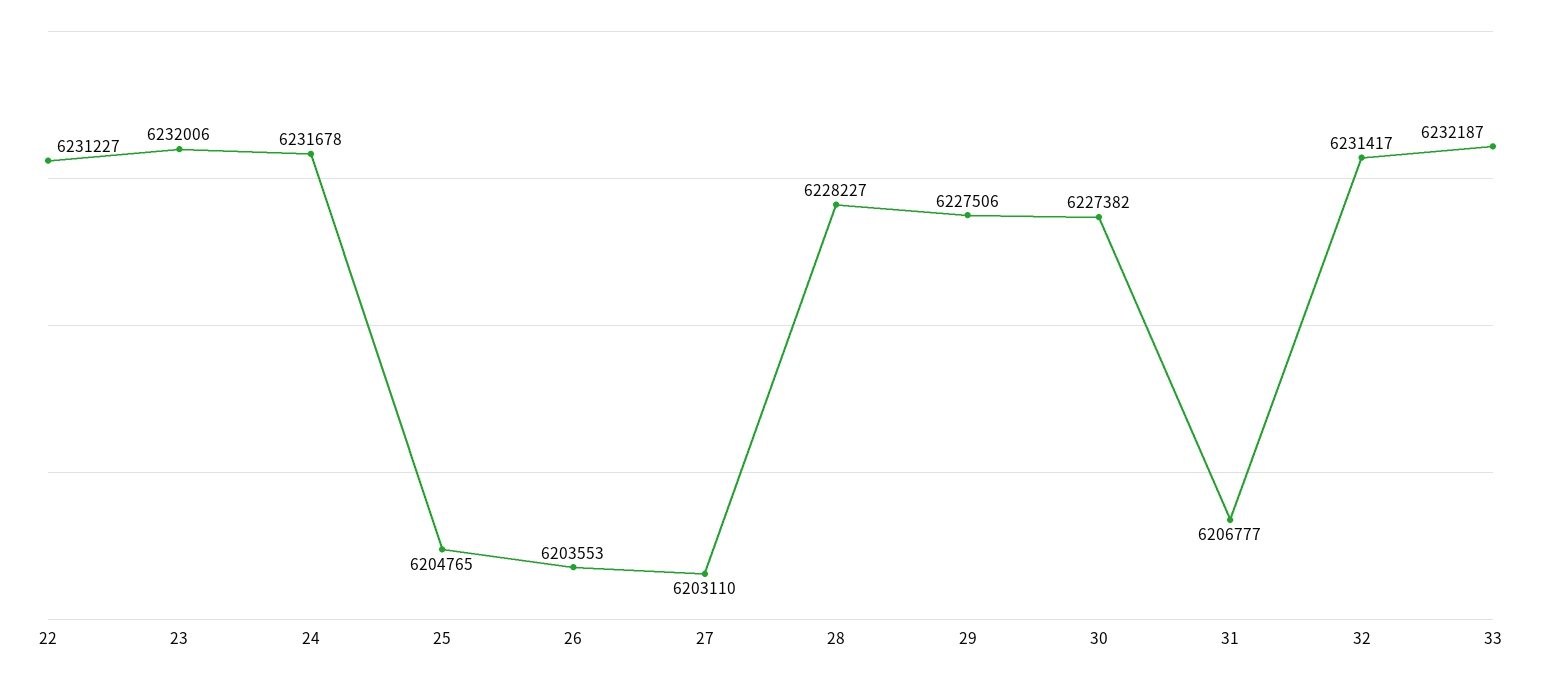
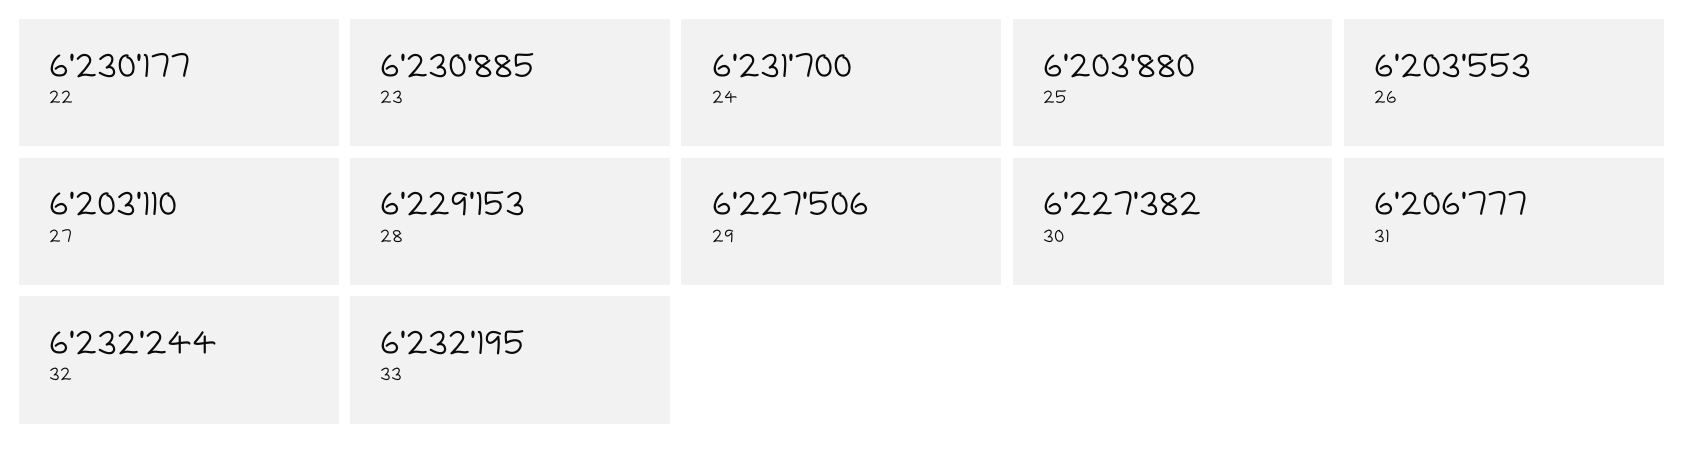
  {
-   "22": 6231227,
+   "22": 6230177,
-   "23": 6232006,
+   "23": 6230885,
-   "24": 6231678,
+   "24": 6231700,
-   "25": 6204765,
+   "25": 6203880,
    "26": 6203553,
    "27": 6203110,
-   "28": 6228227,
+   "28": 6229153,
    "29": 6227506,
    "30": 6227382,
    "31": 6206777,
-   "32": 6231417,
+   "32": 6232244,
-   "33": 6232187
+   "33": 6232195
  }

